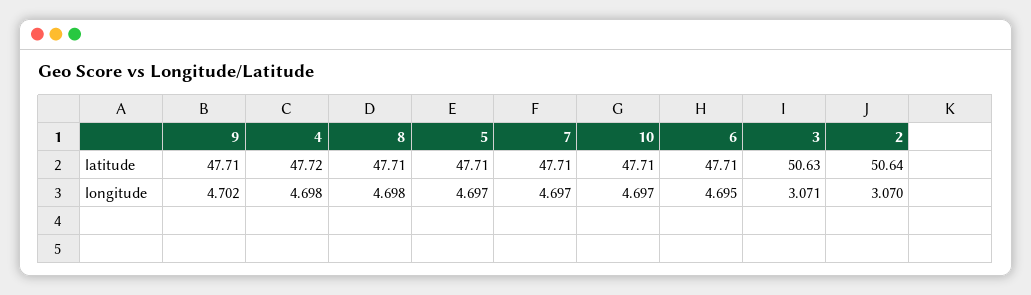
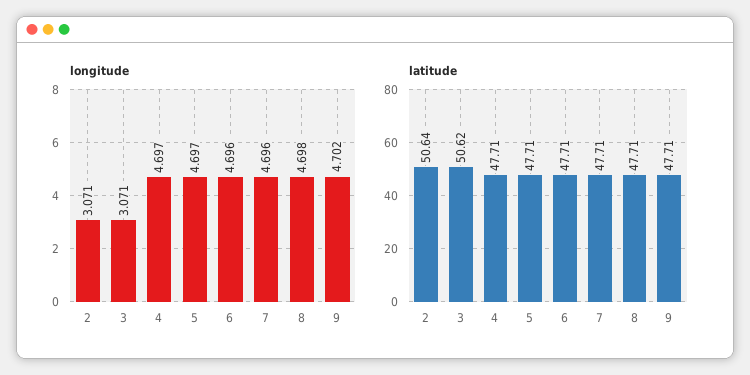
  {
    "latitude": {
      "9": 47.71,
-     "4": 47.72,
+     "4": 47.71,
      "8": 47.71,
      "5": 47.71,
      "7": 47.71,
-     "10": 47.71,
      "6": 47.71,
-     "3": 50.63,
+     "3": 50.62,
      "2": 50.64
    },
    "longitude": {
      "9": 4.702,
-     "4": 4.698,
+     "4": 4.697,
      "8": 4.698,
      "5": 4.697,
-     "7": 4.697,
+     "7": 4.696,
-     "10": 4.697,
-     "6": 4.695,
+     "6": 4.696,
      "3": 3.071,
-     "2": 3.07
+     "2": 3.071
    }
  }

